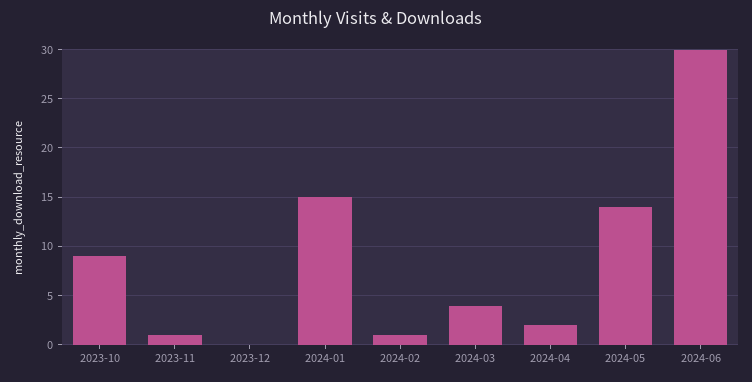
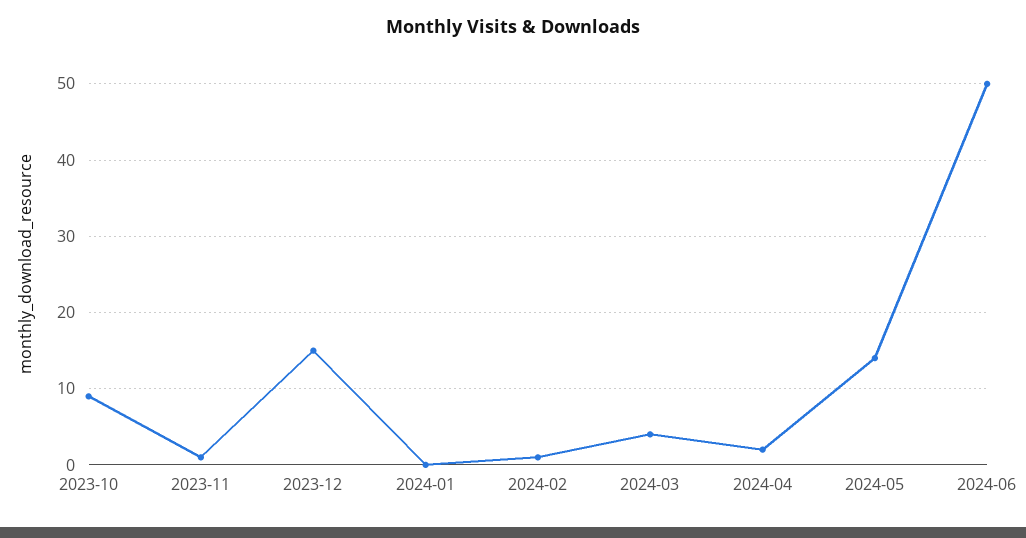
  {
    "2023-10": 9,
    "2023-11": 1,
-   "2023-12": 0,
+   "2023-12": 15,
-   "2024-01": 15,
+   "2024-01": 0,
    "2024-02": 1,
    "2024-03": 4,
    "2024-04": 2,
    "2024-05": 14,
-   "2024-06": 30
+   "2024-06": 50
  }

